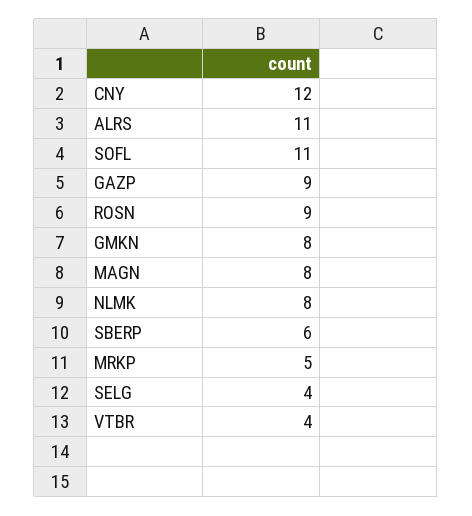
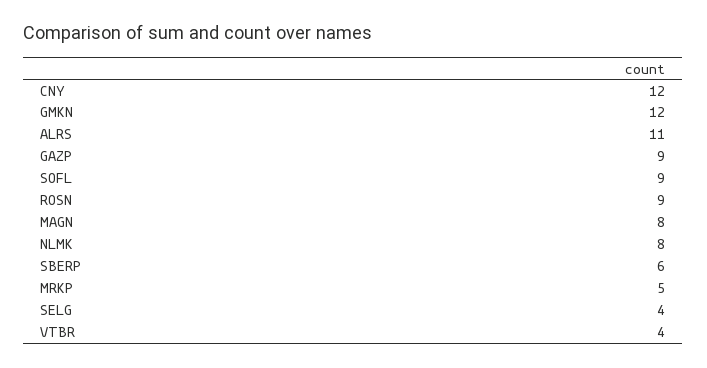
  {
    "CNY": 12,
    "ALRS": 11,
-   "SOFL": 11,
+   "SOFL": 9,
    "GAZP": 9,
    "ROSN": 9,
-   "GMKN": 8,
+   "GMKN": 12,
    "MAGN": 8,
    "NLMK": 8,
    "SBERP": 6,
    "MRKP": 5,
    "SELG": 4,
    "VTBR": 4
  }

